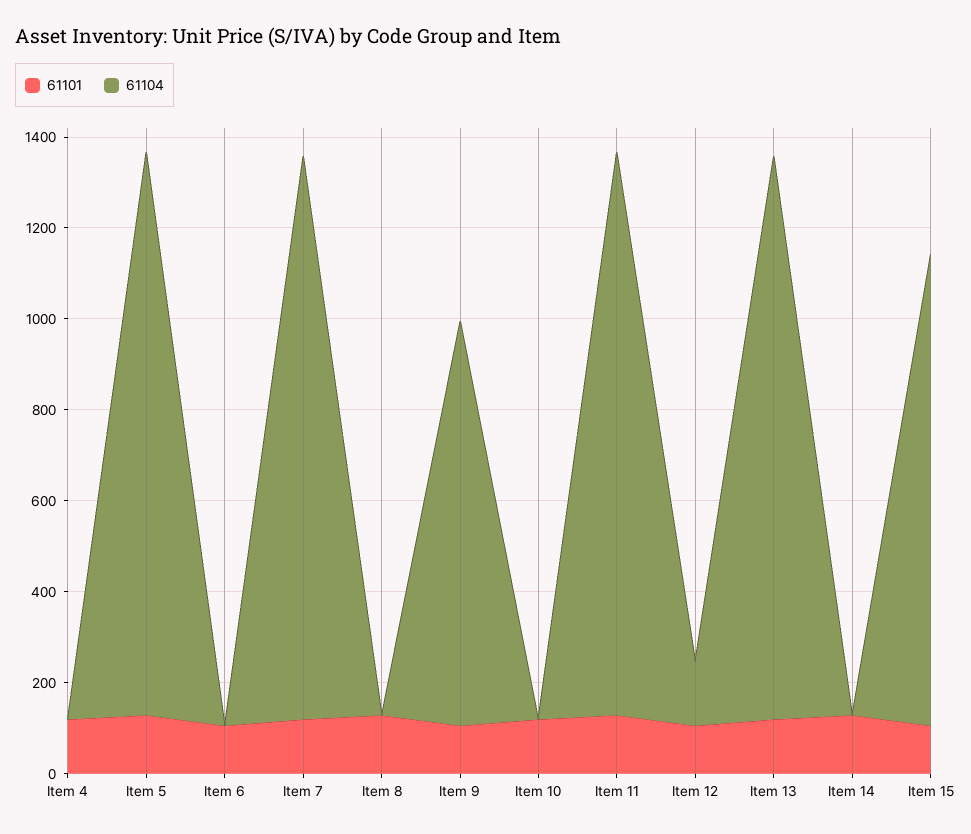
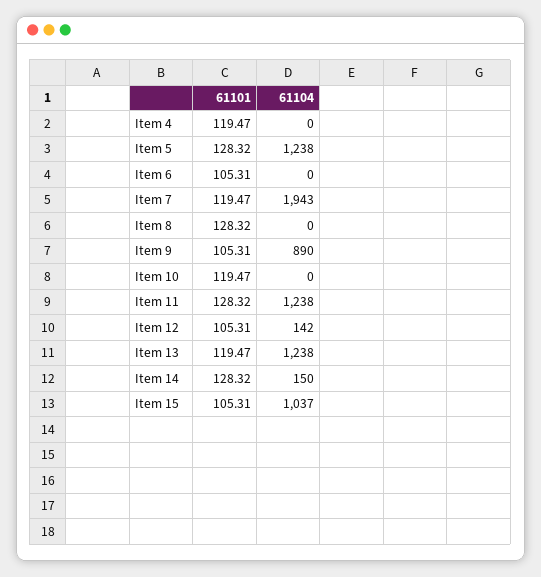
  {
    "61101": {
      "Item 4": 119.47,
      "Item 5": 128.32,
      "Item 6": 105.31,
      "Item 7": 119.47,
      "Item 8": 128.32,
      "Item 9": 105.31,
      "Item 10": 119.47,
      "Item 11": 128.32,
      "Item 12": 105.31,
      "Item 13": 119.47,
      "Item 14": 128.32,
      "Item 15": 105.31
    },
    "61104": {
      "Item 4": 0,
      "Item 5": 1238,
      "Item 6": 0,
-     "Item 7": 1250,
+     "Item 7": 1943,
      "Item 8": 0,
      "Item 9": 890,
      "Item 10": 0,
      "Item 11": 1238,
      "Item 12": 142,
      "Item 13": 1238,
-     "Item 14": 0,
+     "Item 14": 150,
      "Item 15": 1037
    }
  }

